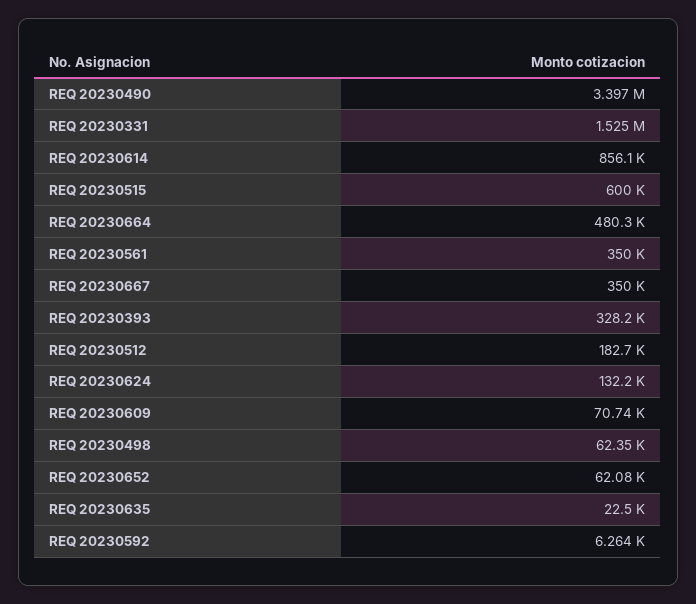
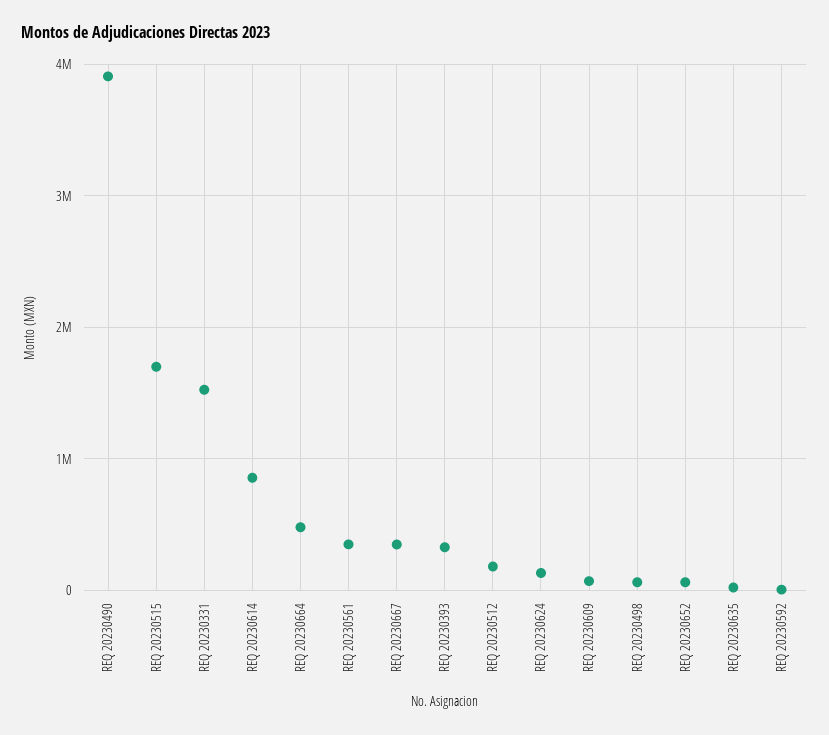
  {
-   "REQ 20230490": 3397000,
+   "REQ 20230490": 3900000,
    "REQ 20230331": 1525000,
    "REQ 20230614": 856100,
-   "REQ 20230515": 600000,
+   "REQ 20230515": 1700000,
    "REQ 20230664": 480300,
    "REQ 20230561": 350000,
    "REQ 20230667": 350000,
    "REQ 20230393": 328200,
    "REQ 20230512": 182700,
    "REQ 20230624": 132200,
    "REQ 20230609": 70740,
    "REQ 20230498": 62350,
    "REQ 20230652": 62080,
    "REQ 20230635": 22500,
    "REQ 20230592": 6264
  }

